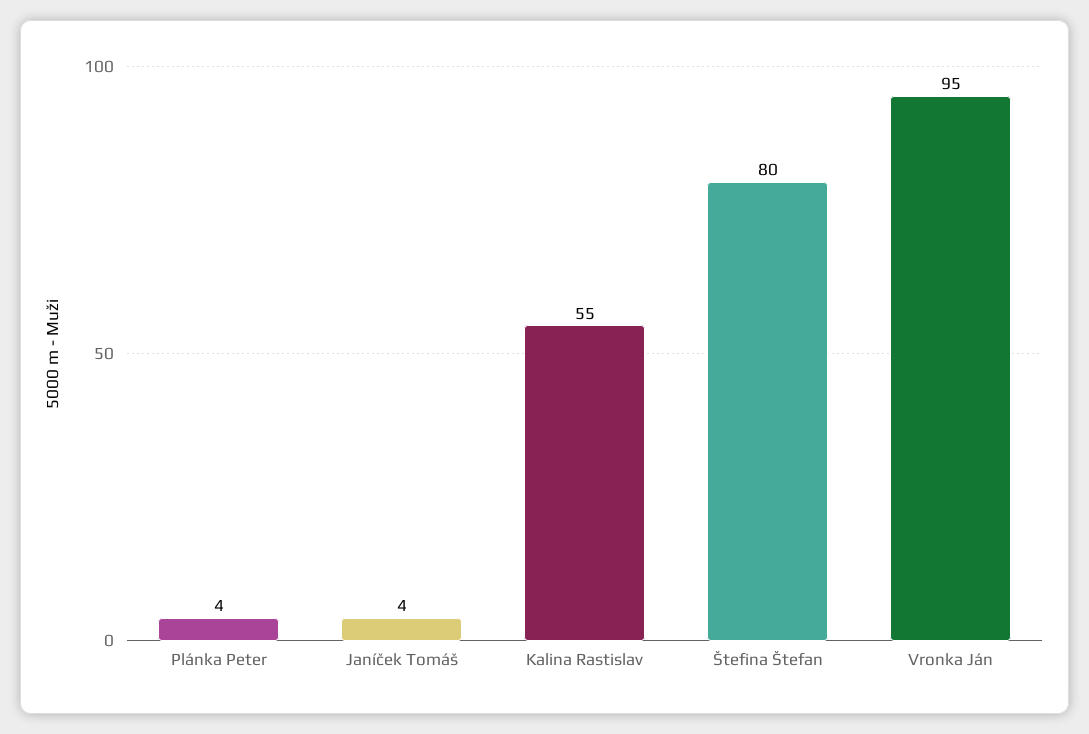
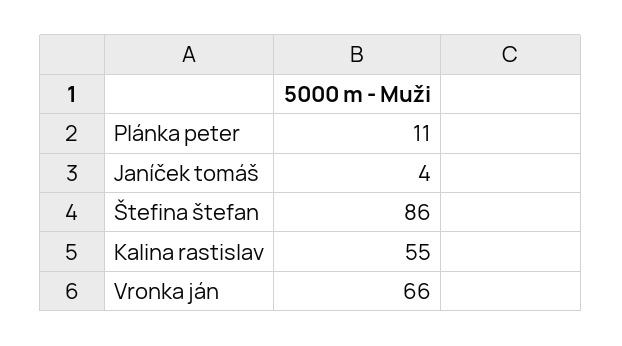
  {
-   "Plánka Peter": 4,
+   "Plánka Peter": 11,
    "Janíček Tomáš": 4,
    "Kalina Rastislav": 55,
-   "Štefina Štefan": 80,
+   "Štefina Štefan": 86,
-   "Vronka Ján": 95
+   "Vronka Ján": 66
  }

